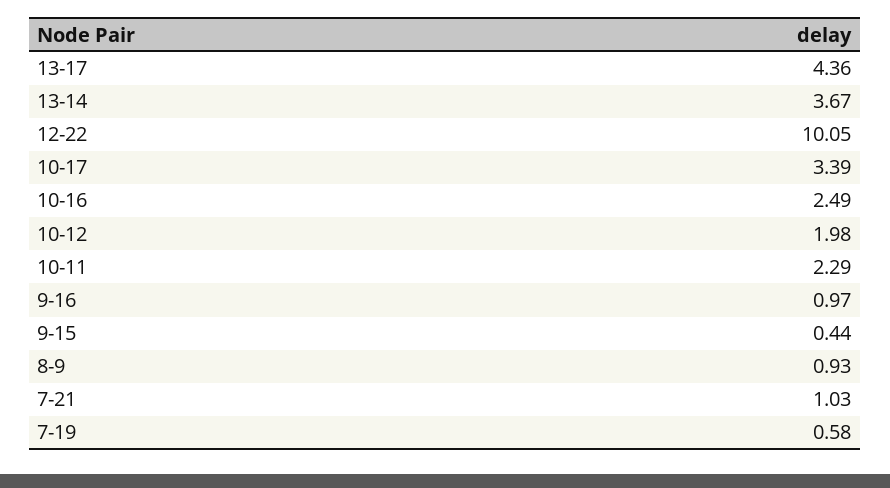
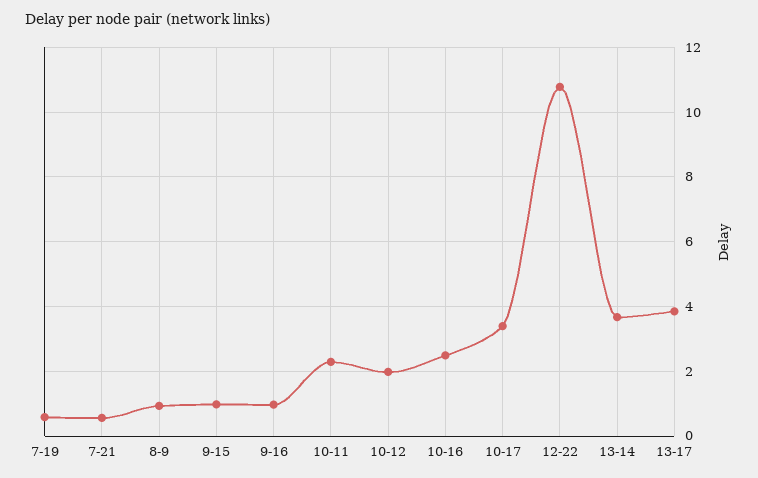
  {
-   "13-17": 4.36,
+   "13-17": 3.8,
    "13-14": 3.67,
-   "12-22": 10.05,
+   "12-22": 10.8,
    "10-17": 3.39,
    "10-16": 2.49,
    "10-12": 1.98,
    "10-11": 2.29,
    "9-16": 0.97,
-   "9-15": 0.44,
+   "9-15": 1,
    "8-9": 0.93,
-   "7-21": 1.03,
+   "7-21": 0.6,
    "7-19": 0.58
  }

